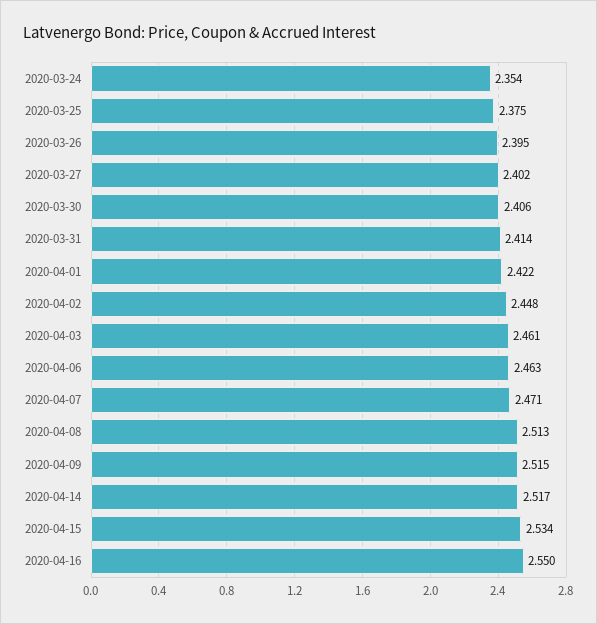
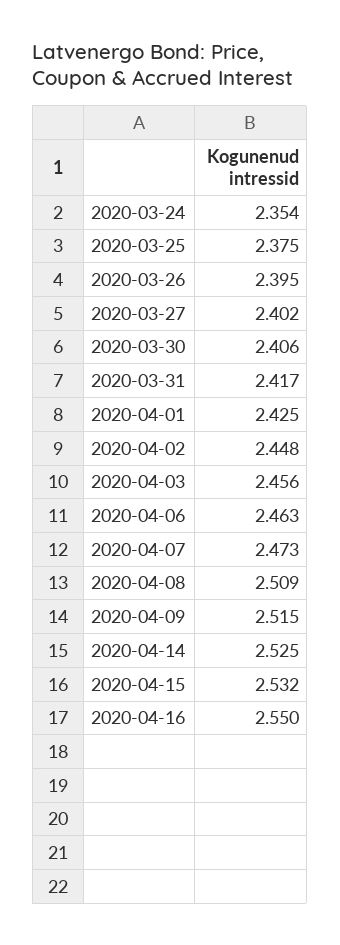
  {
    "2020-03-24": 2.354,
    "2020-03-25": 2.375,
    "2020-03-26": 2.395,
    "2020-03-27": 2.402,
    "2020-03-30": 2.406,
-   "2020-03-31": 2.414,
+   "2020-03-31": 2.417,
-   "2020-04-01": 2.422,
+   "2020-04-01": 2.425,
    "2020-04-02": 2.448,
-   "2020-04-03": 2.461,
+   "2020-04-03": 2.456,
    "2020-04-06": 2.463,
-   "2020-04-07": 2.471,
+   "2020-04-07": 2.473,
-   "2020-04-08": 2.513,
+   "2020-04-08": 2.509,
    "2020-04-09": 2.515,
-   "2020-04-14": 2.517,
+   "2020-04-14": 2.525,
-   "2020-04-15": 2.534,
+   "2020-04-15": 2.532,
    "2020-04-16": 2.55
  }

